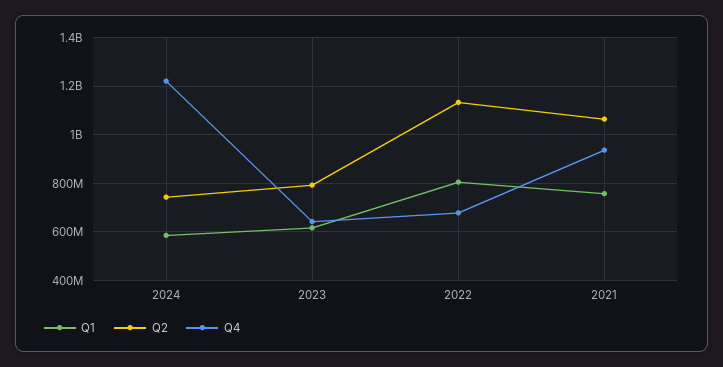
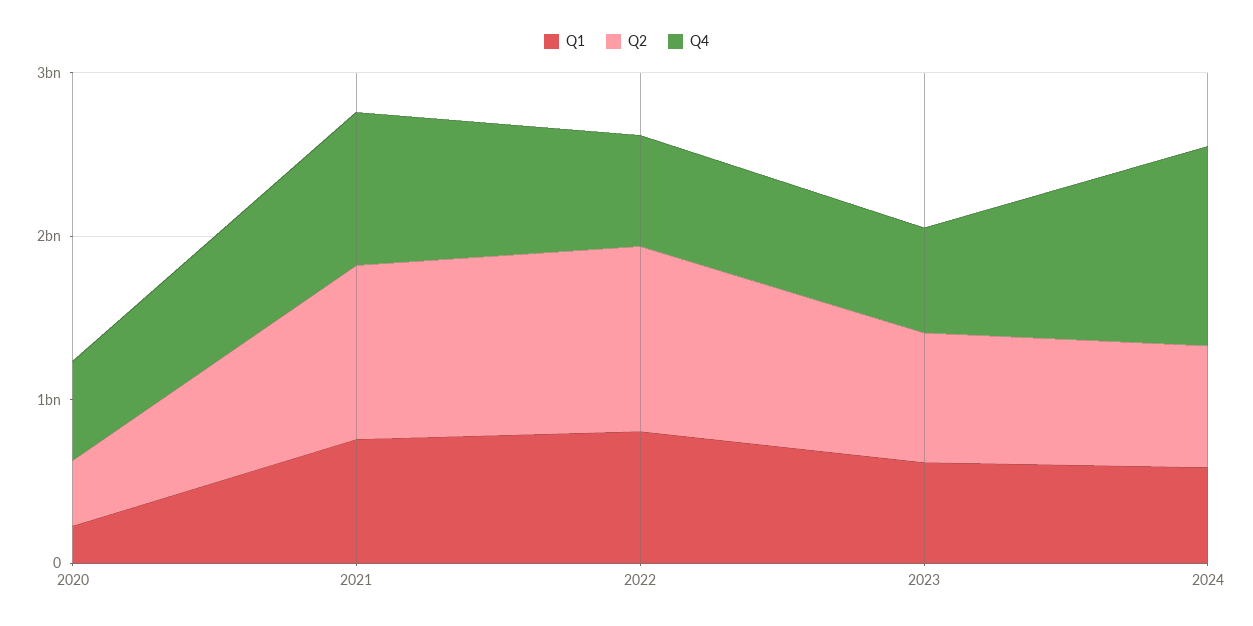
  {
    "Q1": {
      "2024": 575000000,
      "2023": 625000000,
      "2022": 800000000,
-     "2021": 750000000
+     "2021": 750000000,
+     "2020": 200000000
    },
    "Q2": {
      "2024": 750000000,
      "2023": 800000000,
      "2022": 1125000000,
-     "2021": 1075000000
+     "2021": 1075000000,
+     "2020": 400000000
    },
    "Q4": {
      "2024": 1225000000,
      "2023": 650000000,
      "2022": 675000000,
-     "2021": 925000000
+     "2021": 925000000,
+     "2020": 600000000
    }
  }

